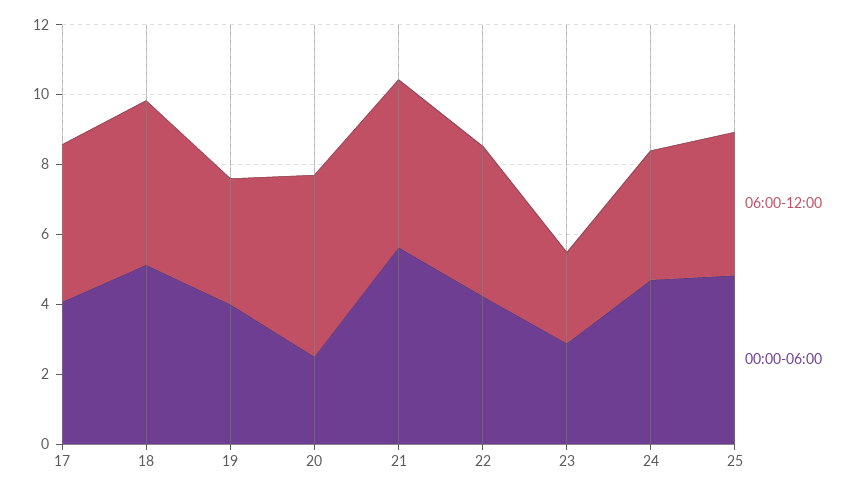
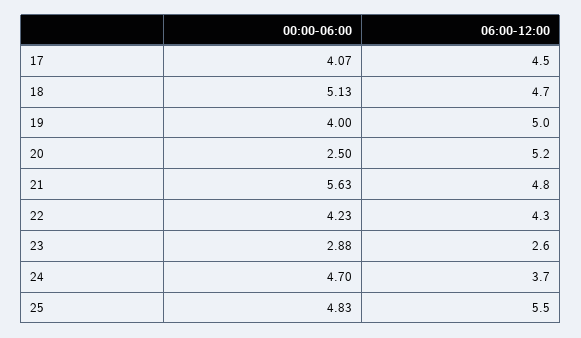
  {
    "06:00-12:00": {
      "17": 4.5,
      "18": 4.7,
-     "19": 3.5,
+     "19": 5,
      "20": 5.2,
      "21": 4.8,
      "22": 4.3,
      "23": 2.6,
      "24": 3.7,
-     "25": 4
+     "25": 5.5
    },
    "00:00-06:00": {
      "17": 4.07,
      "18": 5.13,
      "19": 4,
      "20": 2.5,
      "21": 5.63,
      "22": 4.23,
      "23": 2.88,
      "24": 4.7,
      "25": 4.83
    }
  }

